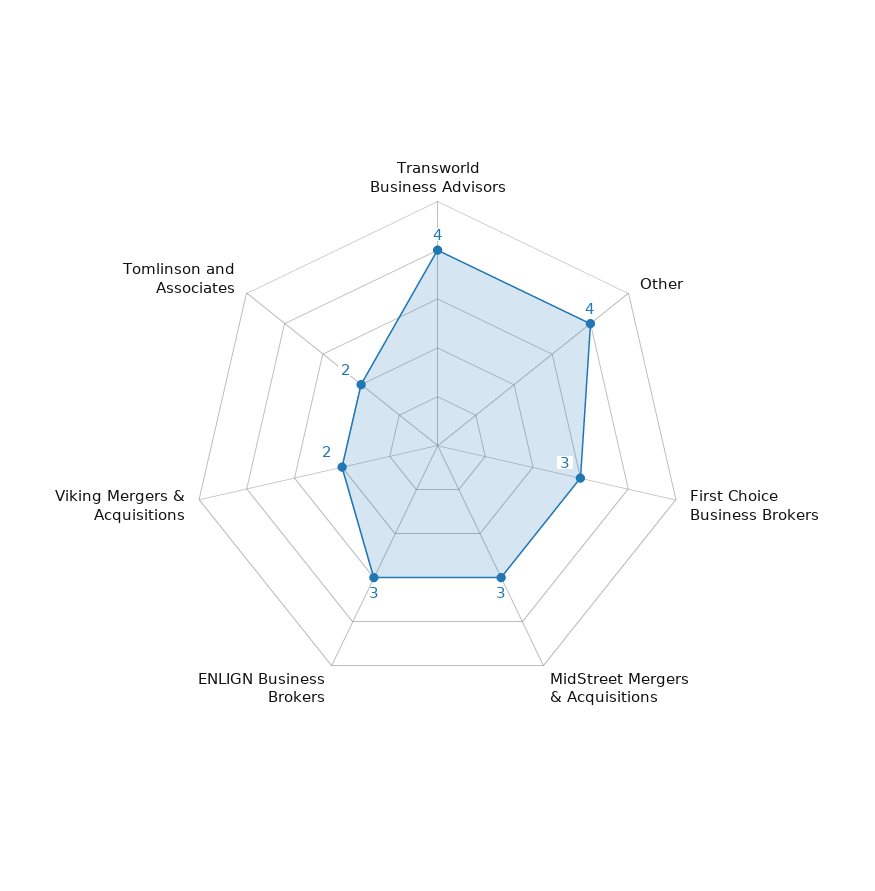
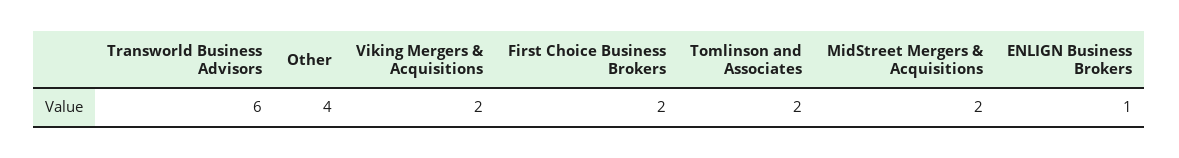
  {
-   "Transworld Business Advisors": 4,
+   "Transworld Business Advisors": 6,
    "Other": 4,
-   "First Choice Business Brokers": 3,
+   "First Choice Business Brokers": 2,
-   "MidStreet Mergers & Acquisitions": 3,
+   "MidStreet Mergers & Acquisitions": 2,
-   "ENLIGN Business Brokers": 3,
+   "ENLIGN Business Brokers": 1,
    "Viking Mergers & Acquisitions": 2,
    "Tomlinson and Associates": 2
  }

